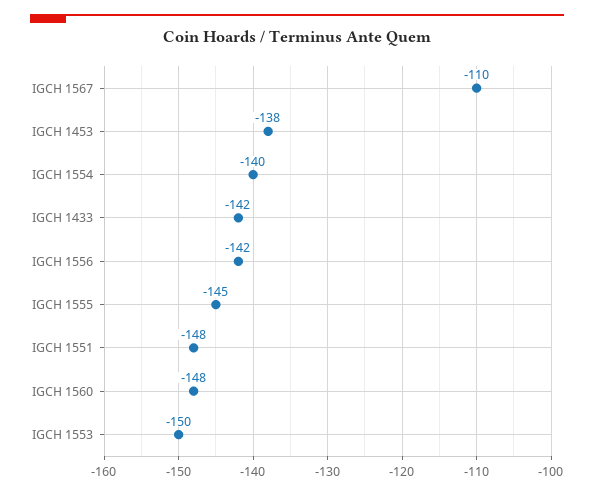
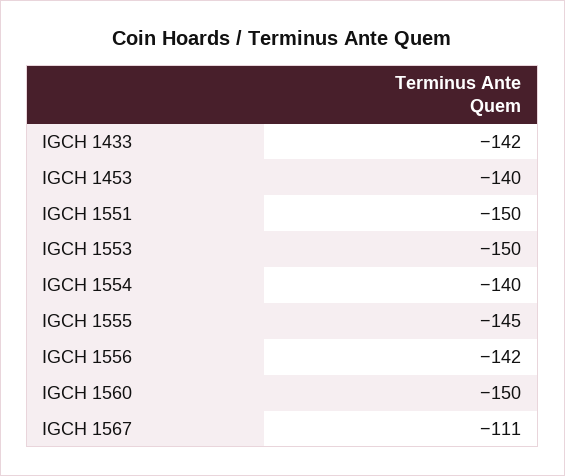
  {
-   "IGCH 1567": -110,
+   "IGCH 1567": -111,
-   "IGCH 1453": -138,
+   "IGCH 1453": -140,
    "IGCH 1554": -140,
    "IGCH 1433": -142,
    "IGCH 1556": -142,
    "IGCH 1555": -145,
-   "IGCH 1551": -148,
+   "IGCH 1551": -150,
-   "IGCH 1560": -148,
+   "IGCH 1560": -150,
    "IGCH 1553": -150
  }

